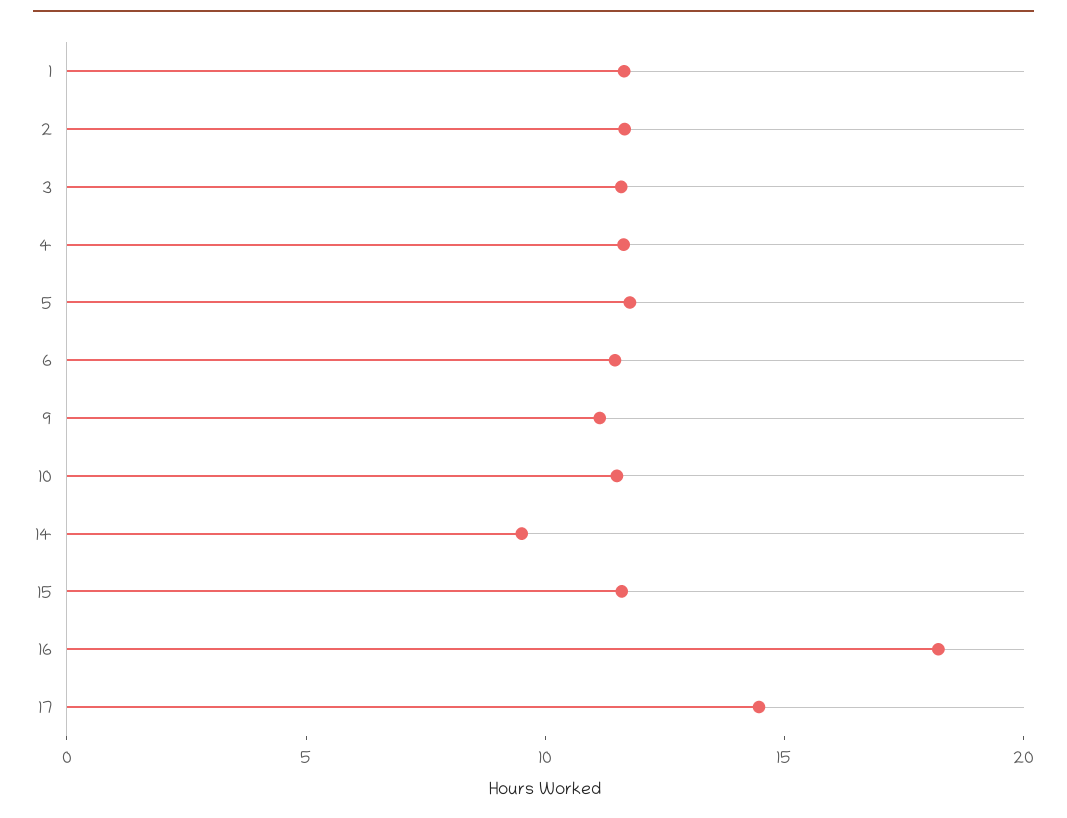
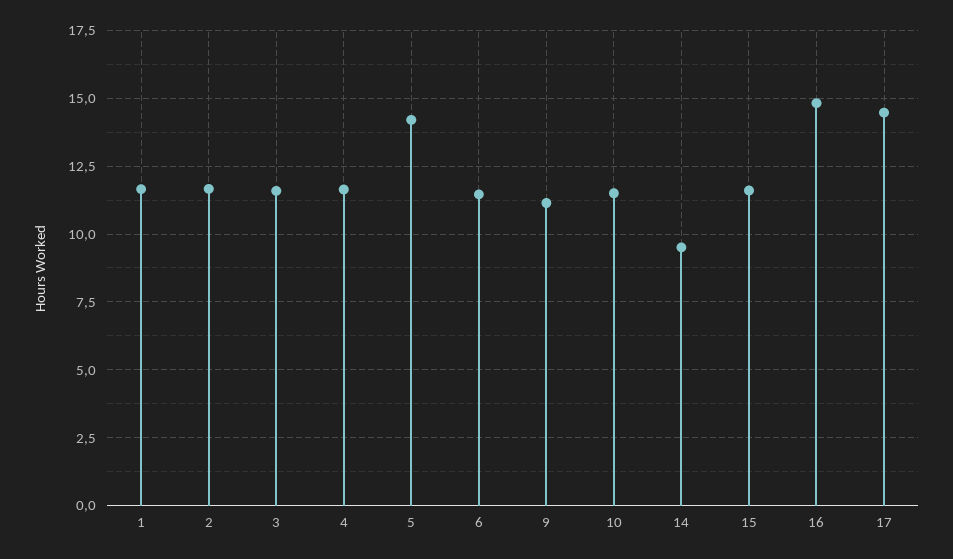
  {
    "1": 11.75,
    "2": 11.75,
    "3": 11.5,
    "4": 11.75,
-   "5": 12,
+   "5": 14.25,
    "6": 11.5,
    "9": 11.25,
    "10": 11.5,
    "14": 9.5,
    "15": 11.5,
-   "16": 18,
+   "16": 14.75,
    "17": 14.5
  }

